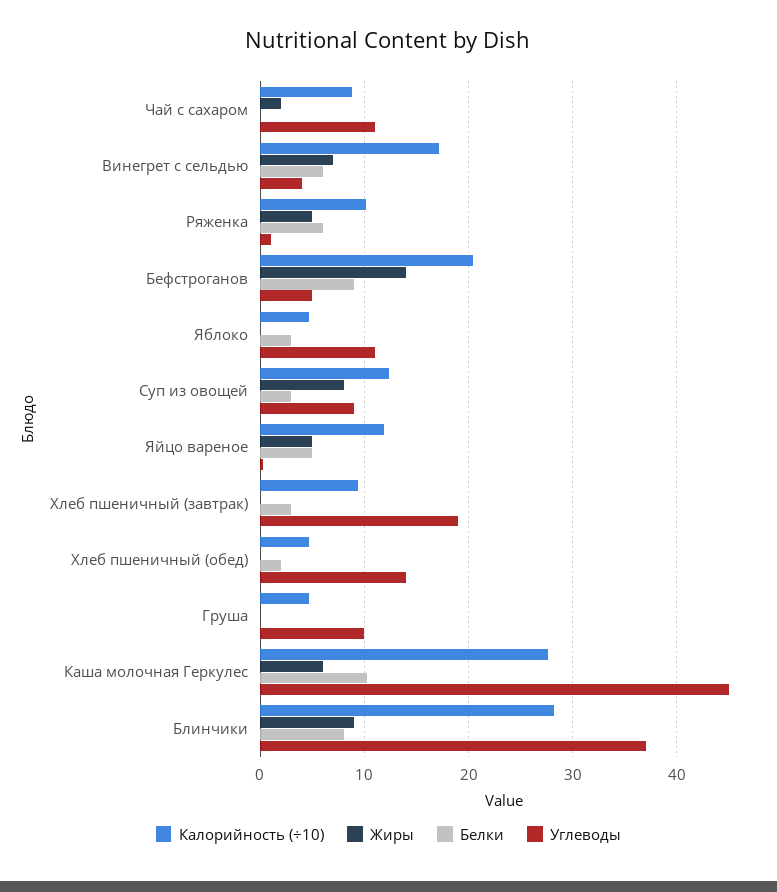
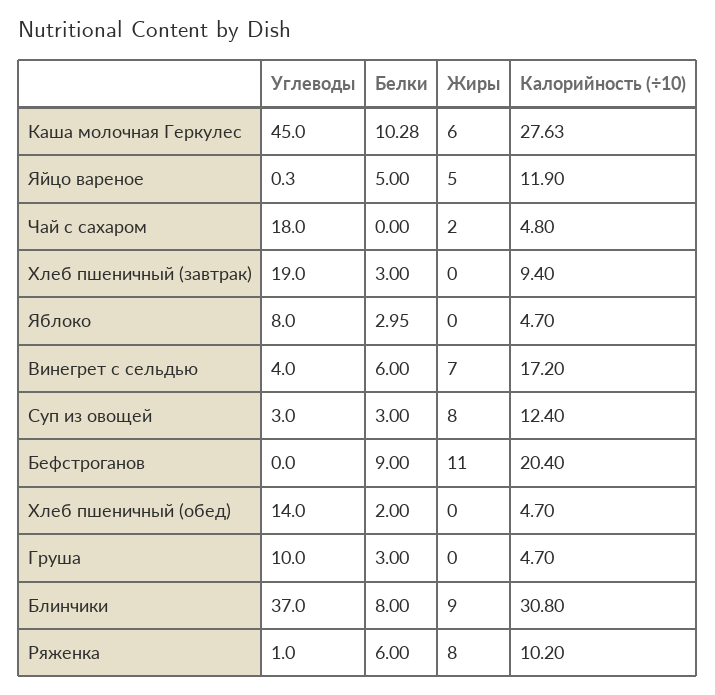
  {
    "Калорийность (÷10)": {
-     "Чай с сахаром": 9,
+     "Чай с сахаром": 4.8,
      "Винегрет с сельдью": 17.2,
      "Ряженка": 10.2,
      "Бефстроганов": 20.4,
      "Яблоко": 4.7,
      "Суп из овощей": 12.4,
      "Яйцо вареное": 11.9,
      "Хлеб пшеничный (завтрак)": 9.4,
      "Хлеб пшеничный (обед)": 4.7,
      "Груша": 4.7,
      "Каша молочная Геркулес": 27.63,
-     "Блинчики": 28
+     "Блинчики": 30.8
    },
    "Жиры": {
      "Чай с сахаром": 2,
      "Винегрет с сельдью": 7,
-     "Ряженка": 5,
+     "Ряженка": 8,
-     "Бефстроганов": 14,
+     "Бефстроганов": 11,
      "Яблоко": 0,
      "Суп из овощей": 8,
      "Яйцо вареное": 5,
      "Хлеб пшеничный (завтрак)": 0,
      "Хлеб пшеничный (обед)": 0,
      "Груша": 0,
      "Каша молочная Геркулес": 6,
      "Блинчики": 9
    },
    "Белки": {
      "Чай с сахаром": 0,
      "Винегрет с сельдью": 6,
      "Ряженка": 6,
      "Бефстроганов": 9,
      "Яблоко": 2.95,
      "Суп из овощей": 3,
      "Яйцо вареное": 5,
      "Хлеб пшеничный (завтрак)": 3,
      "Хлеб пшеничный (обед)": 2,
-     "Груша": 0,
+     "Груша": 3,
      "Каша молочная Геркулес": 10.28,
      "Блинчики": 8
    },
    "Углеводы": {
-     "Чай с сахаром": 11,
+     "Чай с сахаром": 18,
      "Винегрет с сельдью": 4,
      "Ряженка": 1,
-     "Бефстроганов": 5,
+     "Бефстроганов": 0,
-     "Яблоко": 11,
+     "Яблоко": 8,
-     "Суп из овощей": 9,
+     "Суп из овощей": 3,
      "Яйцо вареное": 0.3,
      "Хлеб пшеничный (завтрак)": 19,
      "Хлеб пшеничный (обед)": 14,
      "Груша": 10,
      "Каша молочная Геркулес": 45,
      "Блинчики": 37
    }
  }

